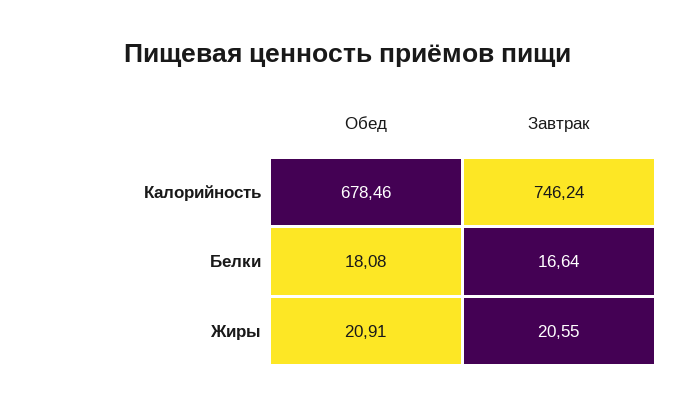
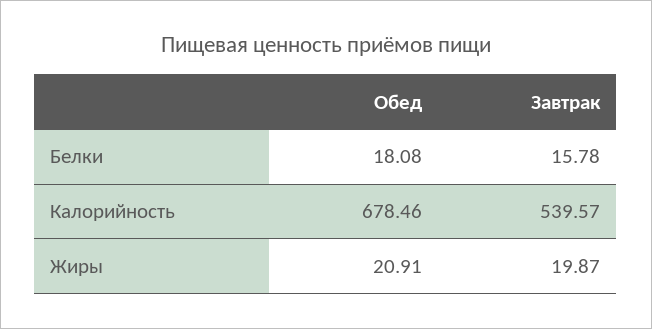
  {
    "Обед": {
      "Калорийность": 678.46,
      "Белки": 18.08,
      "Жиры": 20.91
    },
    "Завтрак": {
-     "Калорийность": 746.24,
+     "Калорийность": 539.57,
-     "Белки": 16.64,
+     "Белки": 15.78,
-     "Жиры": 20.55
+     "Жиры": 19.87
    }
  }

